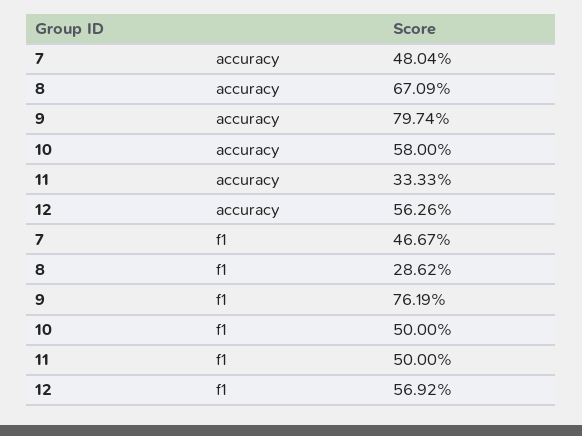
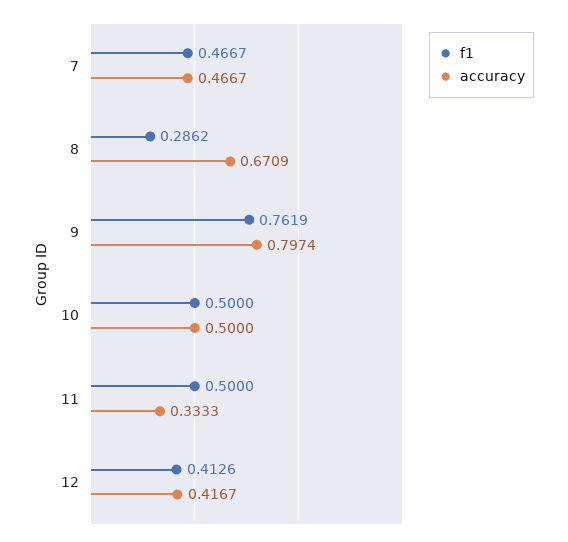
  {
    "accuracy": {
-     "7": 0.4804,
+     "7": 0.4667,
      "8": 0.6709,
      "9": 0.7974,
-     "10": 0.58,
+     "10": 0.5,
      "11": 0.3333,
-     "12": 0.5626
+     "12": 0.4167
    },
    "f1": {
      "7": 0.4667,
      "8": 0.2862,
      "9": 0.7619,
      "10": 0.5,
      "11": 0.5,
-     "12": 0.5692
+     "12": 0.4126
    }
  }

